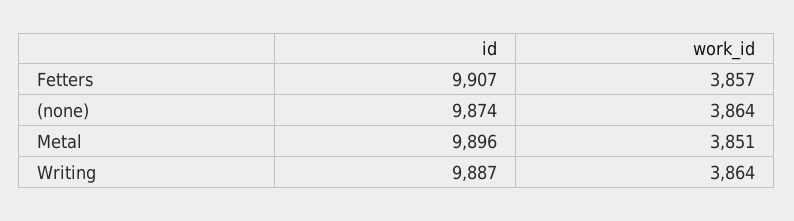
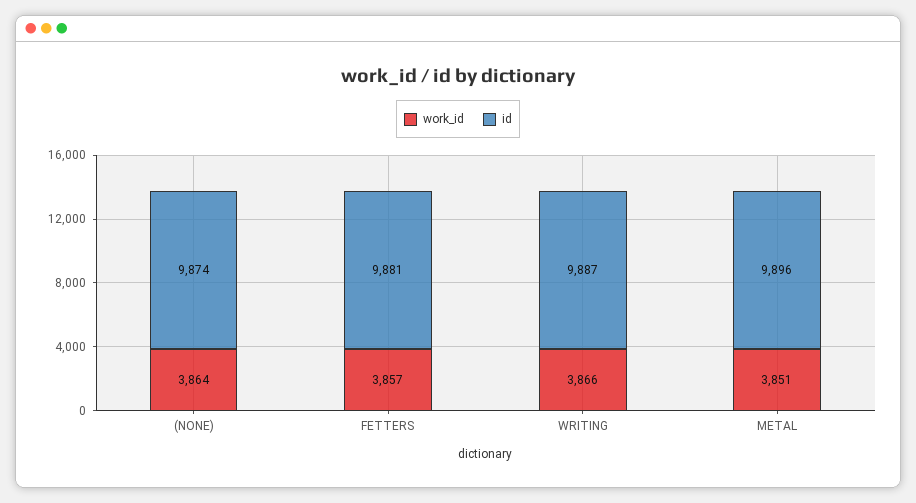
  {
    "id": {
-     "Fetters": 9907,
+     "Fetters": 9881,
      "(none)": 9874,
      "Metal": 9896,
      "Writing": 9887
    },
    "work_id": {
      "Fetters": 3857,
      "(none)": 3864,
      "Metal": 3851,
-     "Writing": 3864
+     "Writing": 3866
    }
  }

